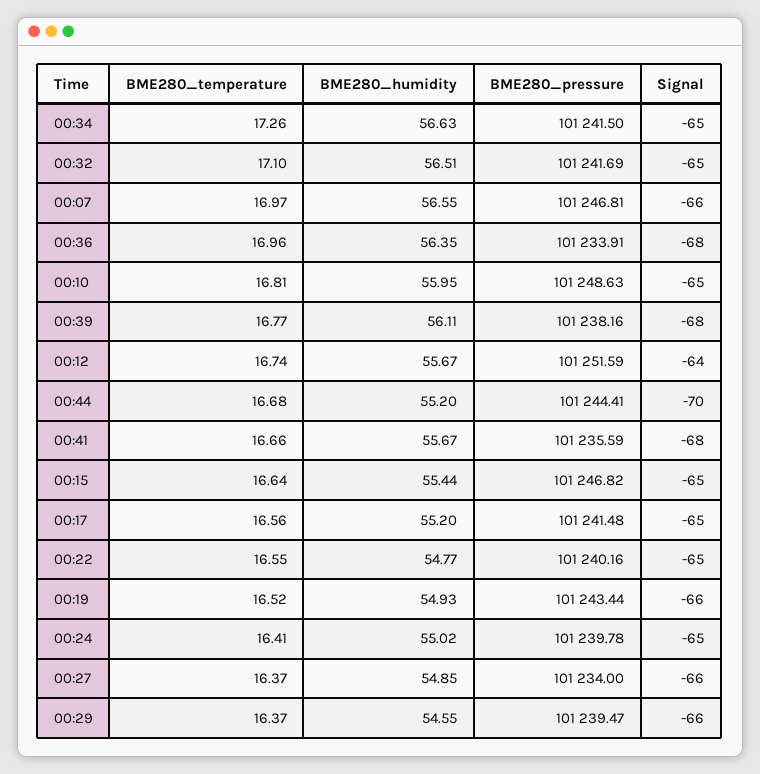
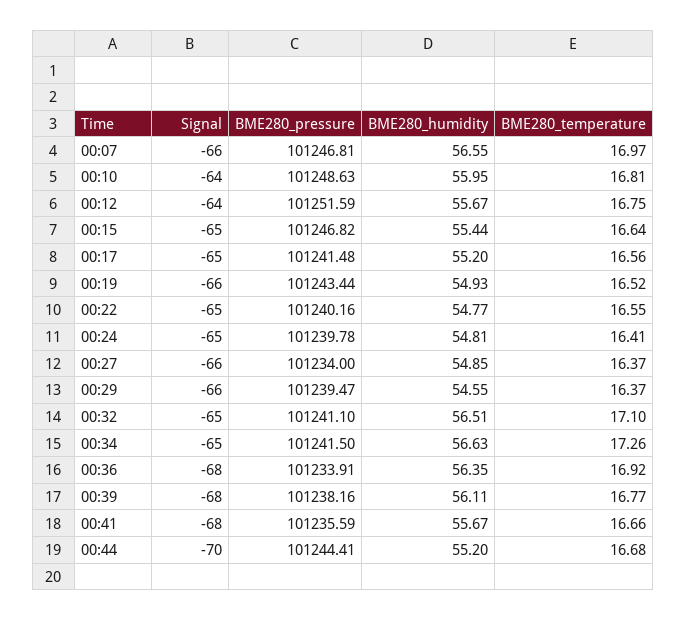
  {
    "BME280_temperature": {
      "00:34": 17.26,
      "00:32": 17.1,
      "00:07": 16.97,
-     "00:36": 16.96,
+     "00:36": 16.92,
      "00:10": 16.81,
      "00:39": 16.77,
-     "00:12": 16.74,
+     "00:12": 16.75,
      "00:44": 16.68,
      "00:41": 16.66,
      "00:15": 16.64,
      "00:17": 16.56,
      "00:22": 16.55,
      "00:19": 16.52,
      "00:24": 16.41,
      "00:27": 16.37,
      "00:29": 16.37
    },
    "BME280_humidity": {
      "00:34": 56.63,
      "00:32": 56.51,
      "00:07": 56.55,
      "00:36": 56.35,
      "00:10": 55.95,
      "00:39": 56.11,
      "00:12": 55.67,
      "00:44": 55.2,
      "00:41": 55.67,
      "00:15": 55.44,
      "00:17": 55.2,
      "00:22": 54.77,
      "00:19": 54.93,
-     "00:24": 55.02,
+     "00:24": 54.81,
      "00:27": 54.85,
      "00:29": 54.55
    },
    "BME280_pressure": {
      "00:34": 101241.5,
-     "00:32": 101241.69,
+     "00:32": 101241.1,
      "00:07": 101246.81,
      "00:36": 101233.91,
      "00:10": 101248.63,
      "00:39": 101238.16,
      "00:12": 101251.59,
      "00:44": 101244.41,
      "00:41": 101235.59,
      "00:15": 101246.82,
      "00:17": 101241.48,
      "00:22": 101240.16,
      "00:19": 101243.44,
      "00:24": 101239.78,
      "00:27": 101234,
      "00:29": 101239.47
    },
    "Signal": {
      "00:34": -65,
      "00:32": -65,
      "00:07": -66,
      "00:36": -68,
-     "00:10": -65,
+     "00:10": -64,
      "00:39": -68,
      "00:12": -64,
      "00:44": -70,
      "00:41": -68,
      "00:15": -65,
      "00:17": -65,
      "00:22": -65,
      "00:19": -66,
      "00:24": -65,
      "00:27": -66,
      "00:29": -66
    }
  }

